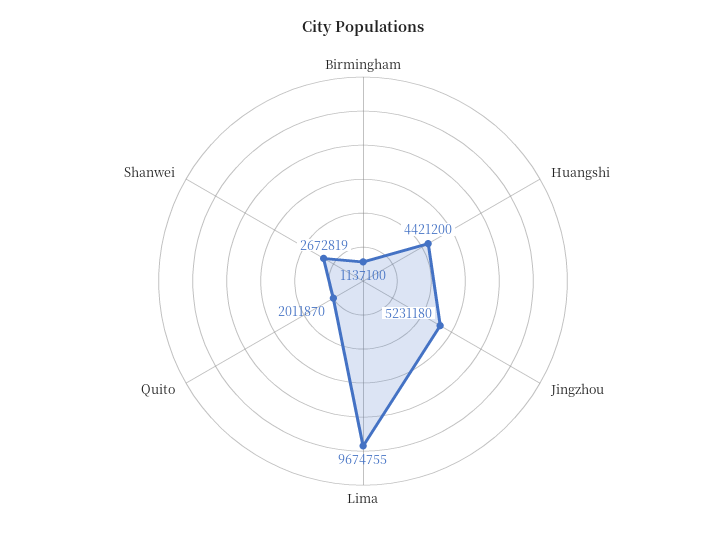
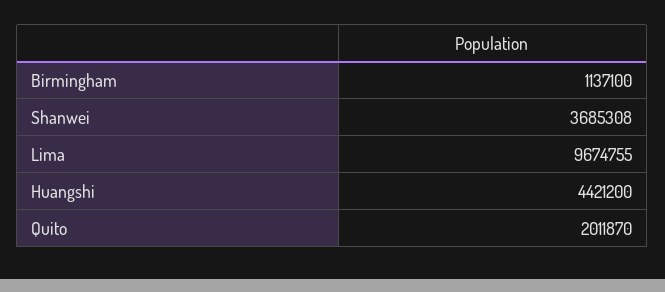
  {
    "Birmingham": 1137100,
    "Huangshi": 4421200,
-   "Jingzhou": 5231180,
    "Lima": 9674755,
    "Quito": 2011870,
-   "Shanwei": 2672819
+   "Shanwei": 3685308
  }

